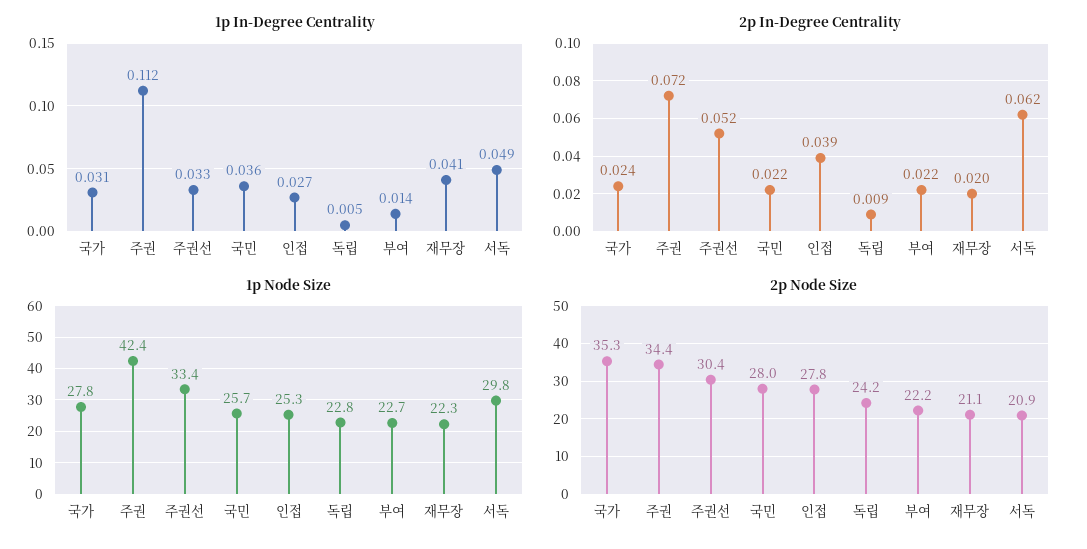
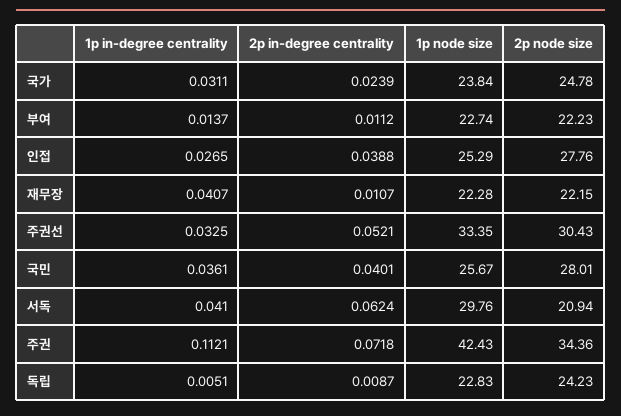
  {
    "1p In-Degree Centrality": {
      "국가": 0.0311,
      "주권": 0.1121,
      "주권선": 0.0325,
      "국민": 0.0361,
      "인접": 0.0265,
      "독립": 0.0051,
      "부여": 0.0137,
      "재무장": 0.0407,
-     "서독": 0.049
+     "서독": 0.041
    },
    "2p In-Degree Centrality": {
      "국가": 0.0239,
      "주권": 0.0718,
      "주권선": 0.0521,
-     "국민": 0.022,
+     "국민": 0.0401,
      "인접": 0.0388,
      "독립": 0.0087,
-     "부여": 0.022,
+     "부여": 0.0112,
-     "재무장": 0.02,
+     "재무장": 0.0107,
      "서독": 0.0624
    },
    "1p Node Size": {
-     "국가": 27.8,
+     "국가": 23.84,
      "주권": 42.43,
      "주권선": 33.35,
      "국민": 25.67,
      "인접": 25.29,
      "독립": 22.83,
      "부여": 22.74,
      "재무장": 22.28,
      "서독": 29.76
    },
    "2p Node Size": {
-     "국가": 35.3,
+     "국가": 24.78,
      "주권": 34.36,
      "주권선": 30.43,
      "국민": 28.01,
      "인접": 27.76,
      "독립": 24.23,
      "부여": 22.23,
-     "재무장": 21.1,
+     "재무장": 22.15,
      "서독": 20.94
    }
  }

